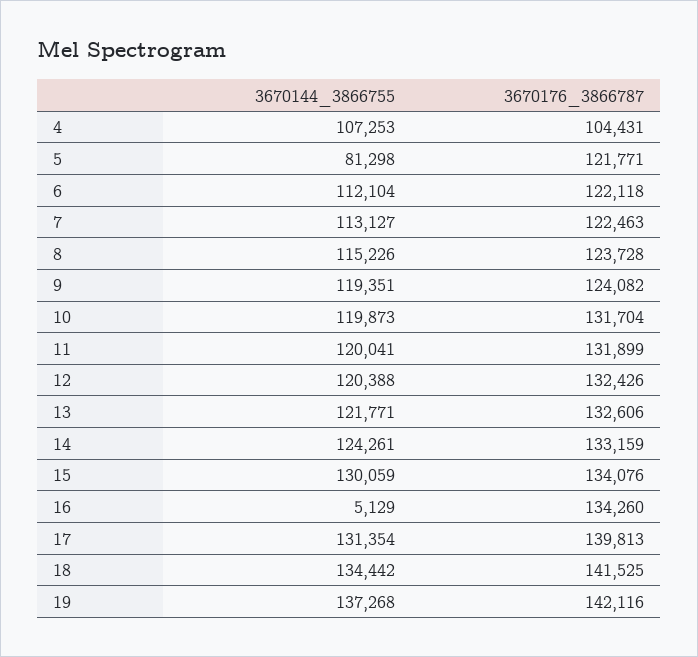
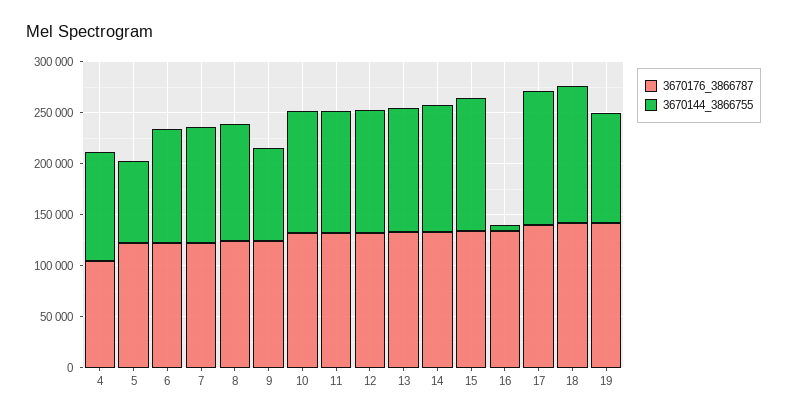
  {
    "3670144_3866755": {
      "4": 107253,
      "5": 81298,
      "6": 112104,
      "7": 113127,
      "8": 115226,
-     "9": 119351,
+     "9": 90000,
      "10": 119873,
      "11": 120041,
      "12": 120388,
      "13": 121771,
      "14": 124261,
      "15": 130059,
      "16": 5129,
      "17": 131354,
      "18": 134442,
-     "19": 137268
+     "19": 110000
    },
    "3670176_3866787": {
      "4": 104431,
      "5": 121771,
      "6": 122118,
      "7": 122463,
      "8": 123728,
      "9": 124082,
      "10": 131704,
      "11": 131899,
      "12": 132426,
      "13": 132606,
      "14": 133159,
      "15": 134076,
      "16": 134260,
      "17": 139813,
      "18": 141525,
      "19": 142116
    }
  }

